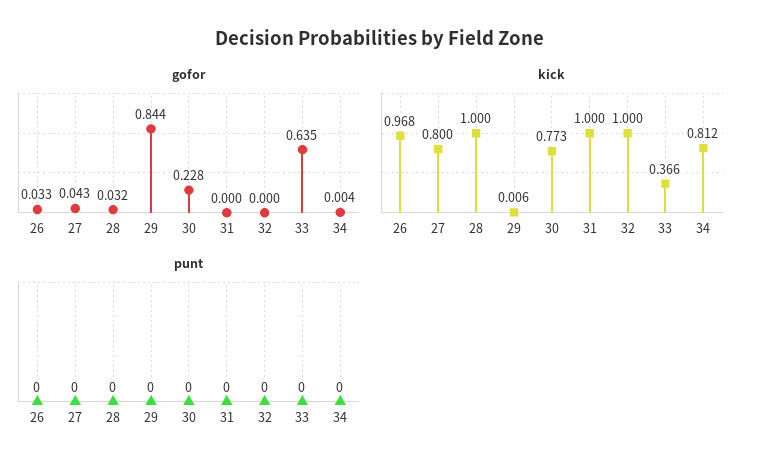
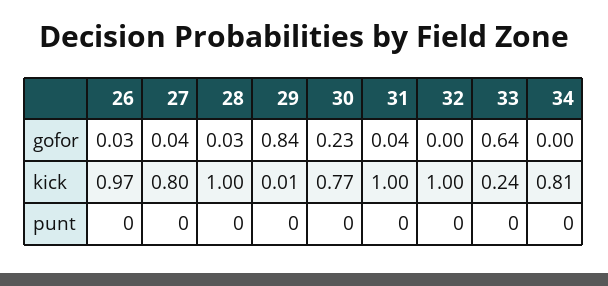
  {
    "gofor": {
      "26": 0.033,
      "27": 0.043,
      "28": 0.032,
      "29": 0.844,
      "30": 0.228,
-     "31": 0,
+     "31": 0.04,
      "32": 0,
      "33": 0.635,
      "34": 0.004
    },
    "kick": {
      "26": 0.968,
      "27": 0.8,
      "28": 1,
      "29": 0.006,
      "30": 0.773,
      "31": 1,
      "32": 1,
-     "33": 0.366,
+     "33": 0.24,
      "34": 0.812
    },
    "punt": {
      "26": 0,
      "27": 0,
      "28": 0,
      "29": 0,
      "30": 0,
      "31": 0,
      "32": 0,
      "33": 0,
      "34": 0
    }
  }

